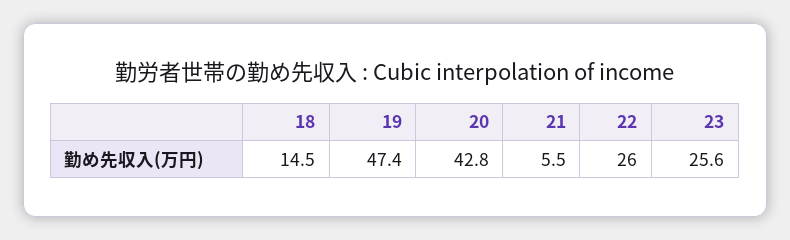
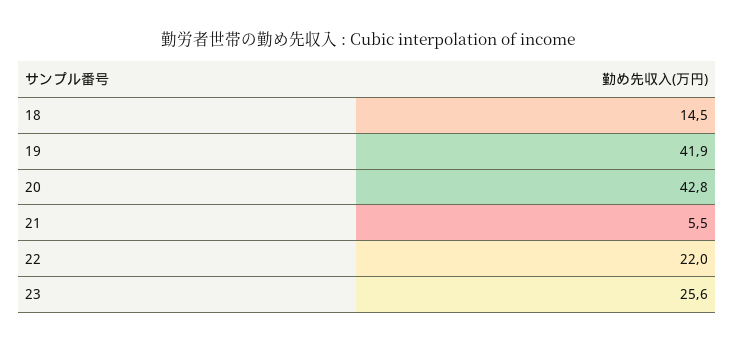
  {
    "18": 14.5,
-   "19": 47.4,
+   "19": 41.9,
    "20": 42.8,
    "21": 5.5,
-   "22": 26,
+   "22": 22,
    "23": 25.6
  }

